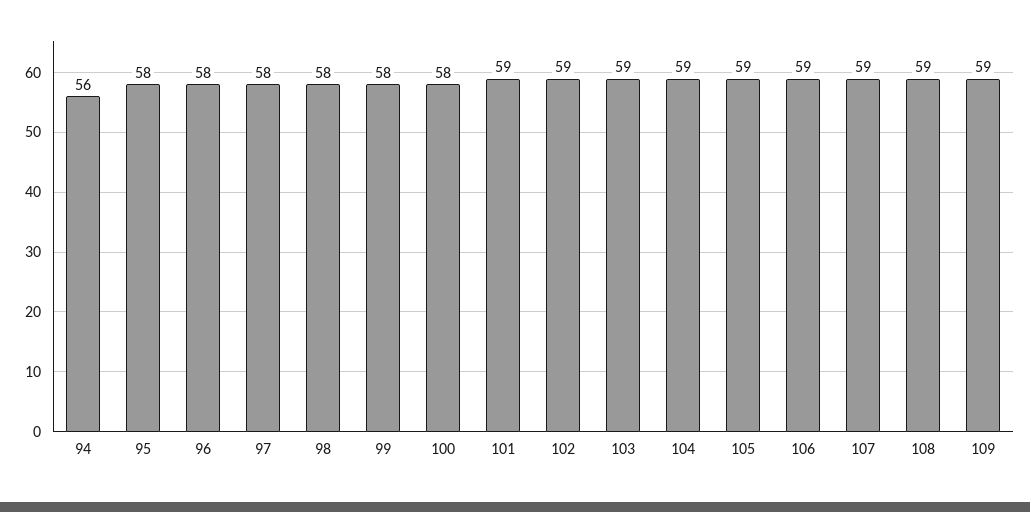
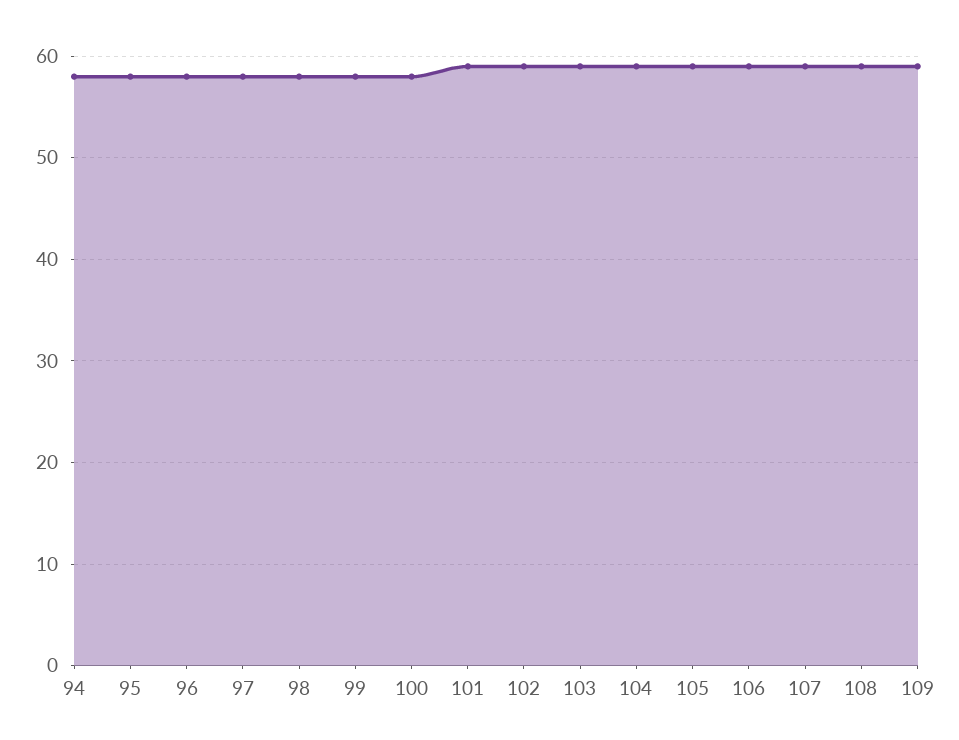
  {
-   "94": 56,
+   "94": 58,
    "95": 58,
    "96": 58,
    "97": 58,
    "98": 58,
    "99": 58,
    "100": 58,
    "101": 59,
    "102": 59,
    "103": 59,
    "104": 59,
    "105": 59,
    "106": 59,
    "107": 59,
    "108": 59,
    "109": 59
  }

